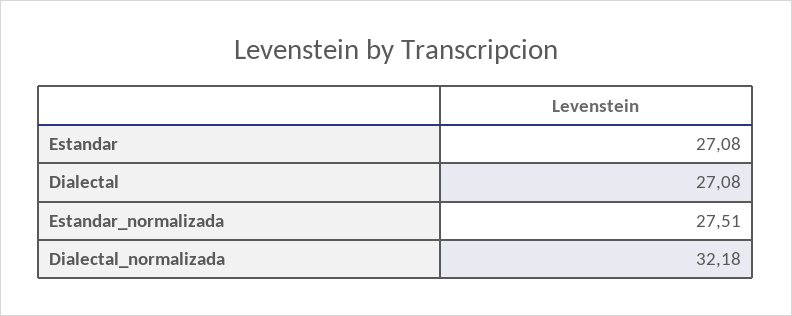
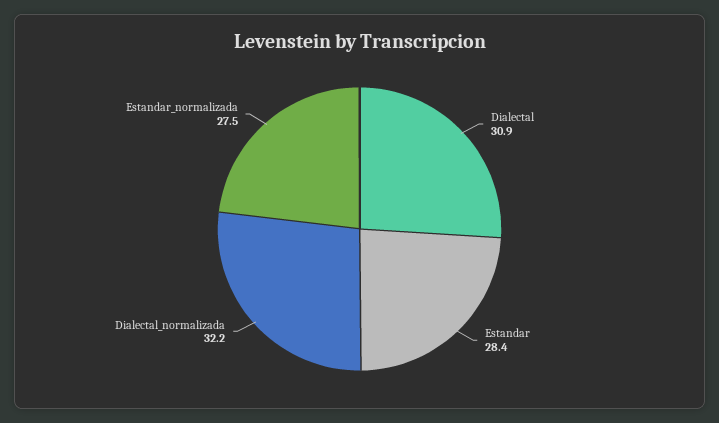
  {
-   "Estandar": 27.08,
+   "Estandar": 28.4,
-   "Dialectal": 27.08,
+   "Dialectal": 30.9,
    "Estandar_normalizada": 27.51,
    "Dialectal_normalizada": 32.18
  }

